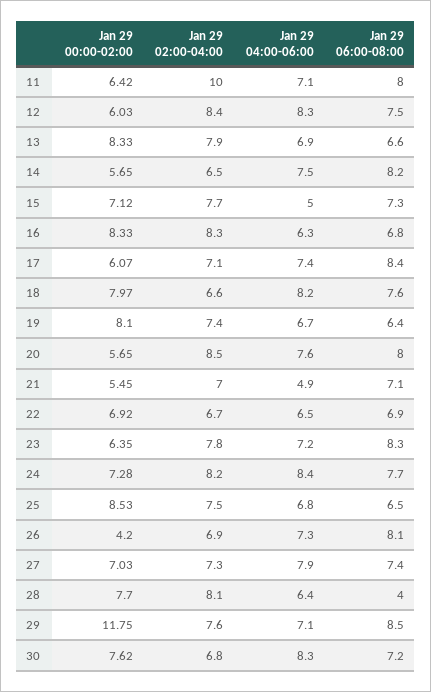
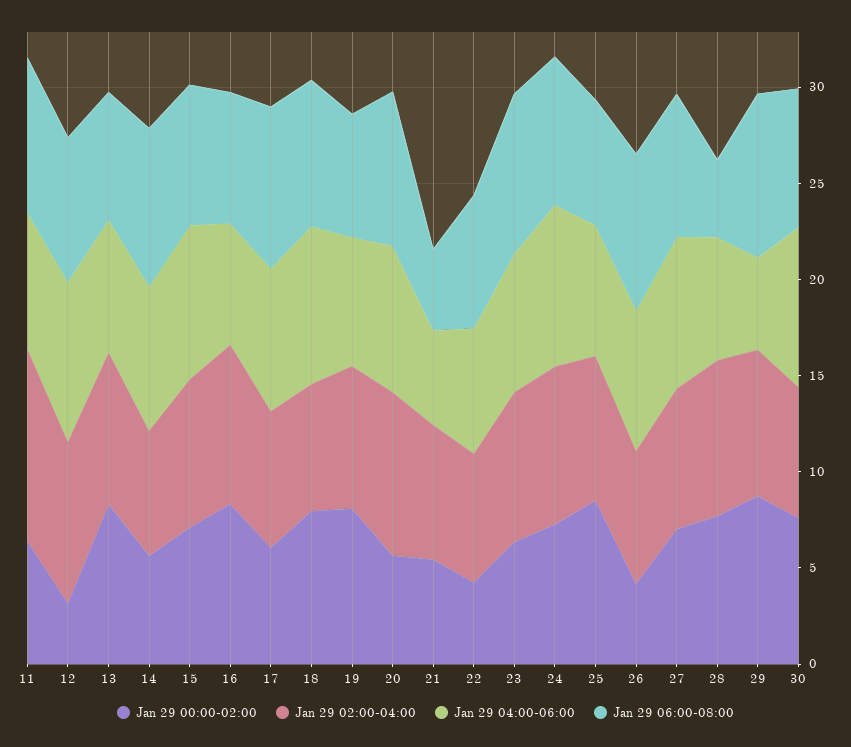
  {
    "Jan 29 00:00-02:00": {
      "11": 6.42,
-     "12": 6.03,
+     "12": 3,
      "13": 8.33,
      "14": 5.65,
      "15": 7.12,
      "16": 8.33,
      "17": 6.07,
      "18": 7.97,
      "19": 8.1,
      "20": 5.65,
      "21": 5.45,
-     "22": 6.92,
+     "22": 4,
      "23": 6.35,
      "24": 7.28,
      "25": 8.53,
      "26": 4.2,
      "27": 7.03,
      "28": 7.7,
-     "29": 11.75,
+     "29": 9,
      "30": 7.62
    },
    "Jan 29 02:00-04:00": {
      "11": 10,
      "12": 8.4,
      "13": 7.9,
      "14": 6.5,
      "15": 7.7,
      "16": 8.3,
      "17": 7.1,
      "18": 6.6,
      "19": 7.4,
      "20": 8.5,
      "21": 7,
      "22": 6.7,
      "23": 7.8,
      "24": 8.2,
      "25": 7.5,
      "26": 6.9,
      "27": 7.3,
      "28": 8.1,
      "29": 7.6,
      "30": 6.8
    },
    "Jan 29 04:00-06:00": {
      "11": 7.1,
      "12": 8.3,
      "13": 6.9,
      "14": 7.5,
-     "15": 5,
+     "15": 8,
      "16": 6.3,
      "17": 7.4,
      "18": 8.2,
      "19": 6.7,
      "20": 7.6,
      "21": 4.9,
      "22": 6.5,
      "23": 7.2,
      "24": 8.4,
      "25": 6.8,
      "26": 7.3,
      "27": 7.9,
      "28": 6.4,
-     "29": 7.1,
+     "29": 5,
      "30": 8.3
    },
    "Jan 29 06:00-08:00": {
      "11": 8,
      "12": 7.5,
      "13": 6.6,
      "14": 8.2,
      "15": 7.3,
      "16": 6.8,
      "17": 8.4,
      "18": 7.6,
      "19": 6.4,
      "20": 8,
-     "21": 7.1,
+     "21": 4,
      "22": 6.9,
      "23": 8.3,
      "24": 7.7,
      "25": 6.5,
      "26": 8.1,
      "27": 7.4,
      "28": 4,
      "29": 8.5,
      "30": 7.2
    }
  }

